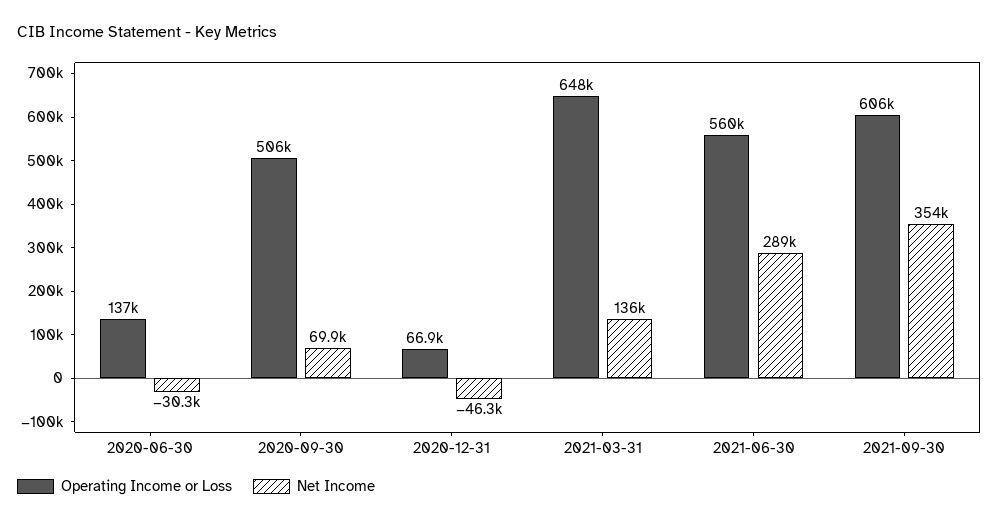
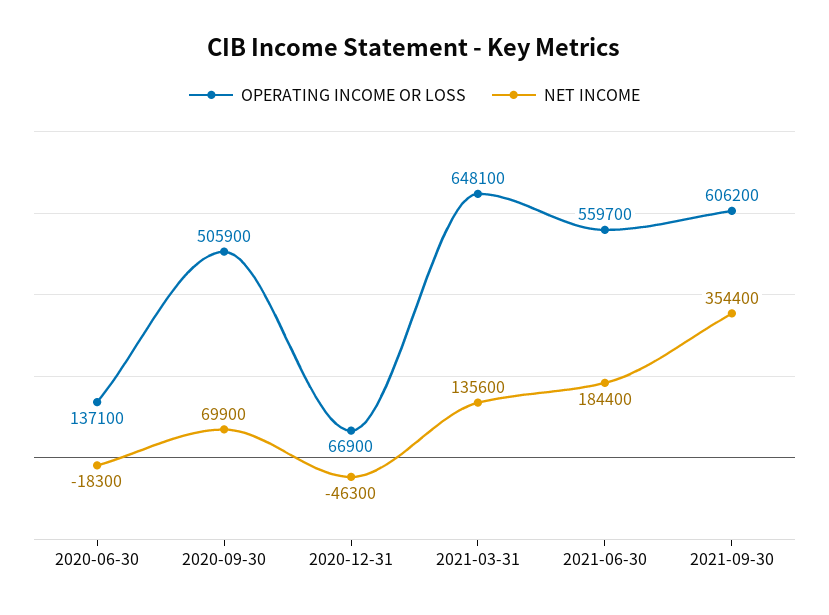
  {
    "Operating Income or Loss": {
      "2020-06-30": 137100,
      "2020-09-30": 505900,
      "2020-12-31": 66900,
      "2021-03-31": 648100,
      "2021-06-30": 559700,
      "2021-09-30": 606200
    },
    "Net Income": {
-     "2020-06-30": -30300,
+     "2020-06-30": -18300,
      "2020-09-30": 69900,
      "2020-12-31": -46300,
      "2021-03-31": 135600,
-     "2021-06-30": 289000,
+     "2021-06-30": 184400,
      "2021-09-30": 354400
    }
  }

